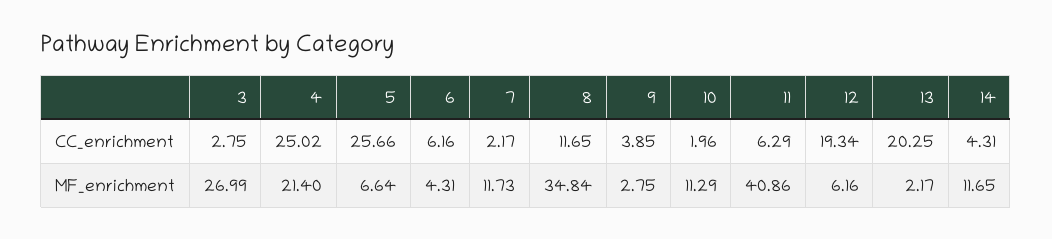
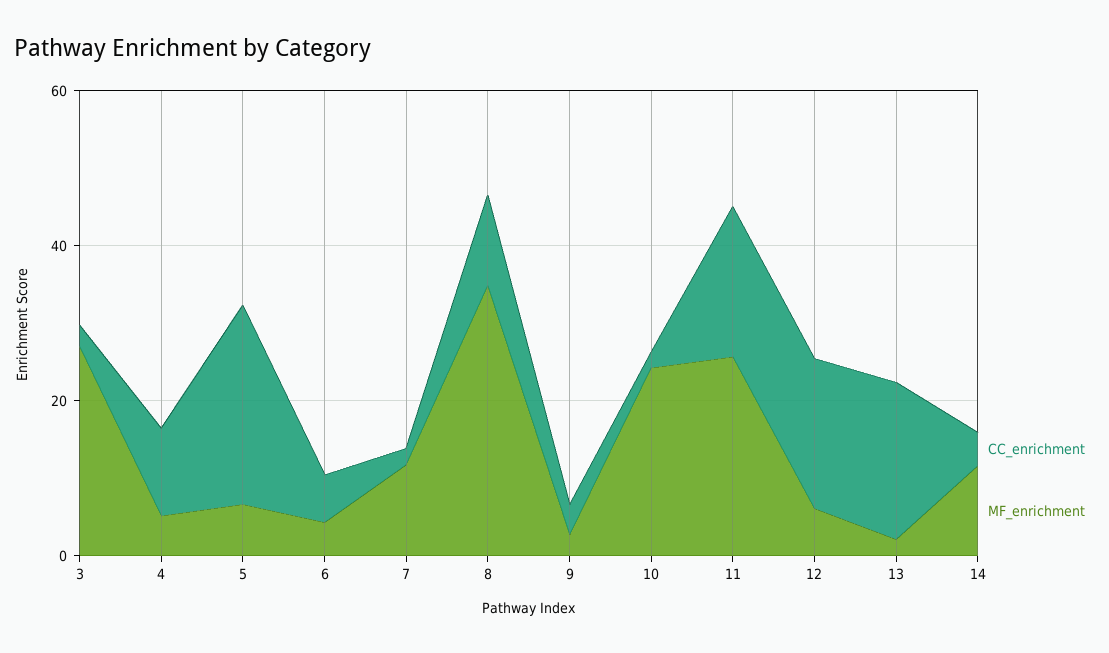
  {
    "CC_enrichment": {
      "3": 2.75,
-     "4": 25.02,
+     "4": 10,
      "5": 25.66,
      "6": 6.16,
      "7": 2.17,
      "8": 11.65,
      "9": 3.85,
      "10": 1.96,
-     "11": 6.29,
+     "11": 20,
      "12": 19.34,
      "13": 20.25,
      "14": 4.31
    },
    "MF_enrichment": {
      "3": 26.99,
-     "4": 21.4,
+     "4": 5,
      "5": 6.64,
      "6": 4.31,
      "7": 11.73,
      "8": 34.84,
      "9": 2.75,
-     "10": 11.29,
+     "10": 25,
-     "11": 40.86,
+     "11": 25,
      "12": 6.16,
      "13": 2.17,
      "14": 11.65
    }
  }

